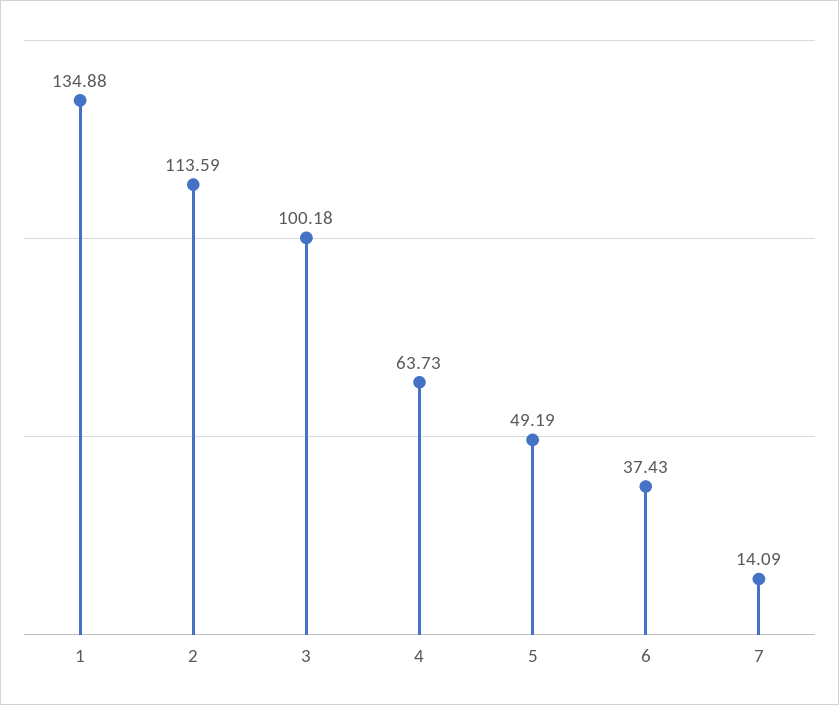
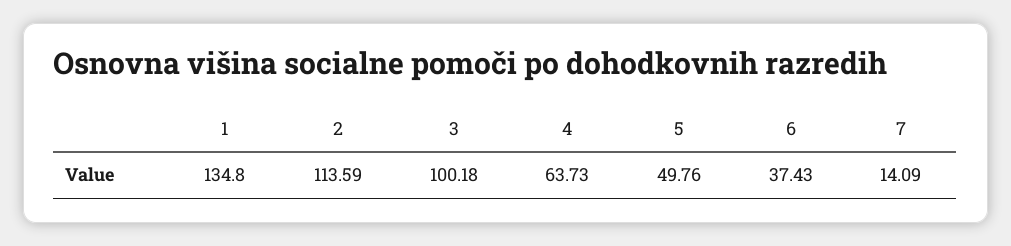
  {
-   "1": 134.88,
+   "1": 134.8,
    "2": 113.59,
    "3": 100.18,
    "4": 63.73,
-   "5": 49.19,
+   "5": 49.76,
    "6": 37.43,
    "7": 14.09
  }

